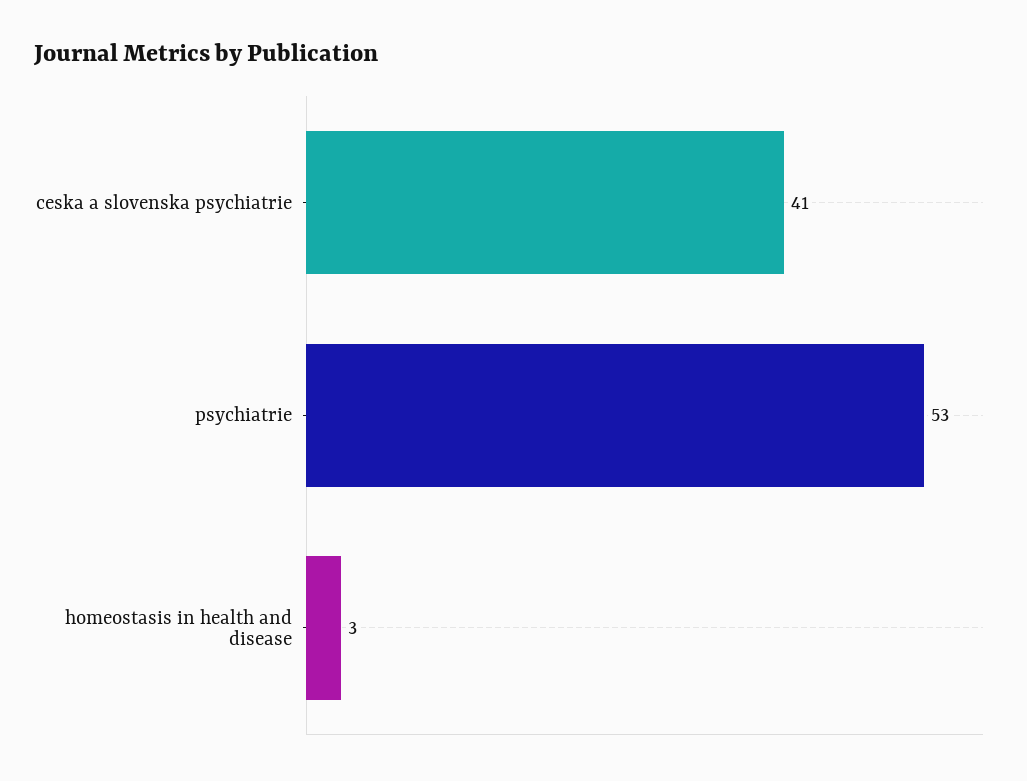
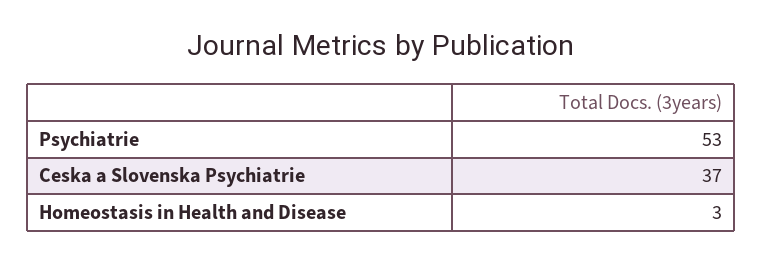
  {
-   "ceska a slovenska psychiatrie": 41,
+   "ceska a slovenska psychiatrie": 37,
    "psychiatrie": 53,
    "homeostasis in health and disease": 3
  }

